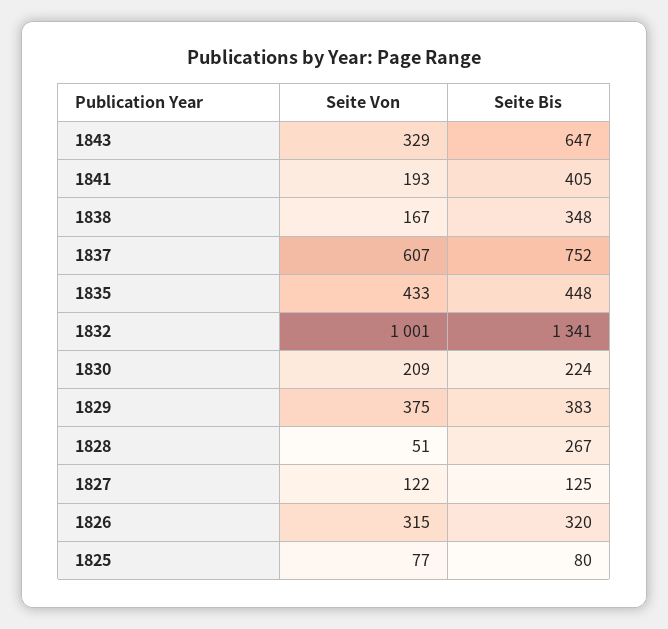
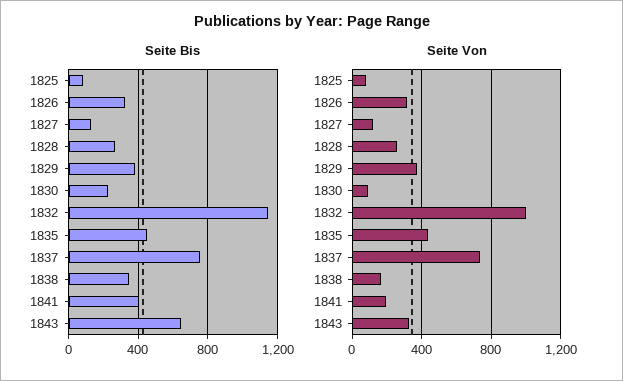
  {
    "Seite Von": {
      "1843": 329,
      "1841": 193,
      "1838": 167,
-     "1837": 607,
+     "1837": 750,
      "1835": 433,
      "1832": 1001,
-     "1830": 209,
+     "1830": 100,
      "1829": 375,
-     "1828": 51,
+     "1828": 250,
      "1827": 122,
      "1826": 315,
      "1825": 77
    },
    "Seite Bis": {
      "1843": 647,
      "1841": 405,
      "1838": 348,
      "1837": 752,
      "1835": 448,
-     "1832": 1341,
+     "1832": 1150,
      "1830": 224,
      "1829": 383,
      "1828": 267,
      "1827": 125,
      "1826": 320,
      "1825": 80
    }
  }

